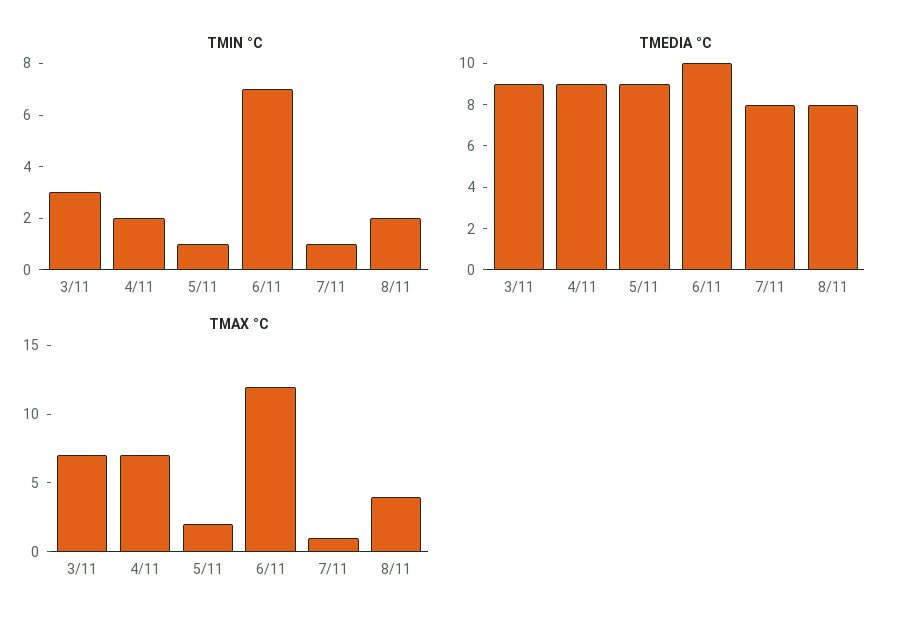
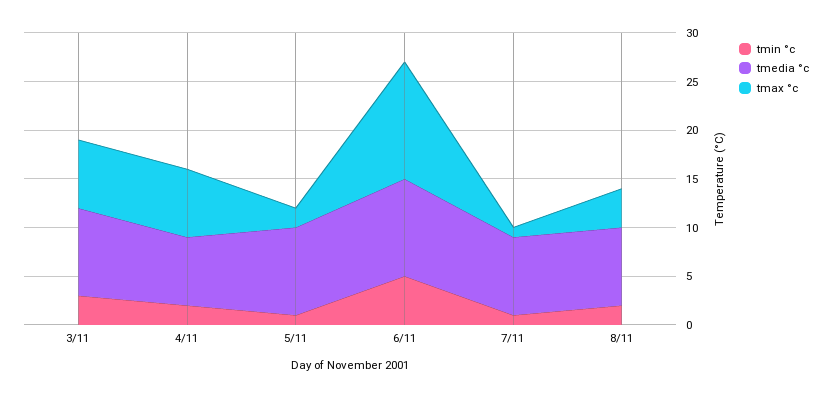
  {
    "TMIN °C": {
      "3/11": 3,
      "4/11": 2,
      "5/11": 1,
-     "6/11": 7,
+     "6/11": 5,
      "7/11": 1,
      "8/11": 2
    },
    "TMEDIA °C": {
      "3/11": 9,
-     "4/11": 9,
+     "4/11": 7,
      "5/11": 9,
      "6/11": 10,
      "7/11": 8,
      "8/11": 8
    },
    "TMAX °C": {
      "3/11": 7,
      "4/11": 7,
      "5/11": 2,
      "6/11": 12,
      "7/11": 1,
      "8/11": 4
    }
  }

